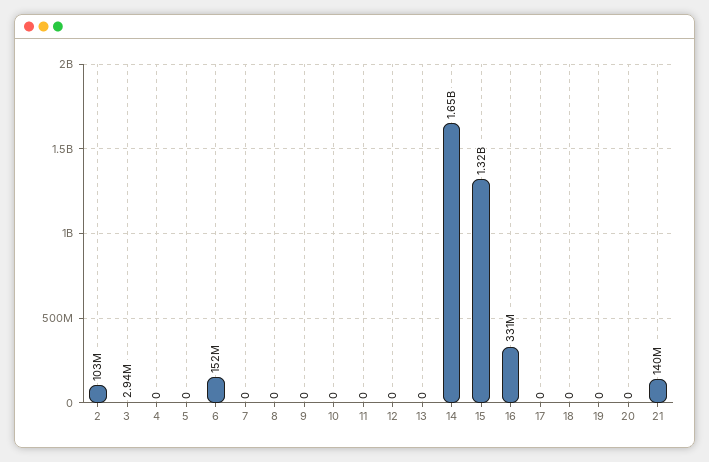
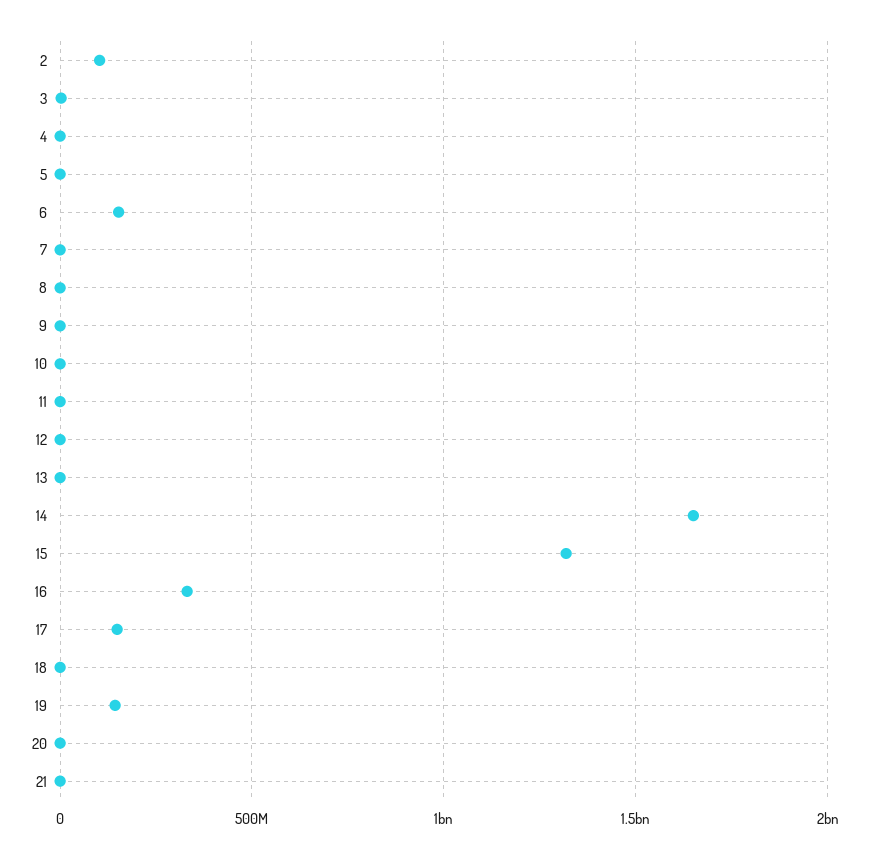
  {
    "2": 103000000,
    "3": 2940000,
    "4": 0,
    "5": 0,
    "6": 152000000,
    "7": 0,
    "8": 0,
    "9": 0,
    "10": 0,
    "11": 0,
    "12": 0,
    "13": 0,
    "14": 1650000000,
    "15": 1320000000,
    "16": 331000000,
-   "17": 0,
+   "17": 150000000,
    "18": 0,
-   "19": 0,
+   "19": 150000000,
    "20": 0,
-   "21": 140000000
+   "21": 0
  }

